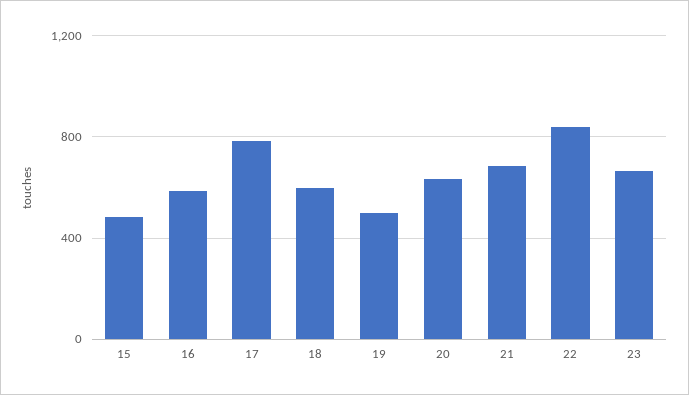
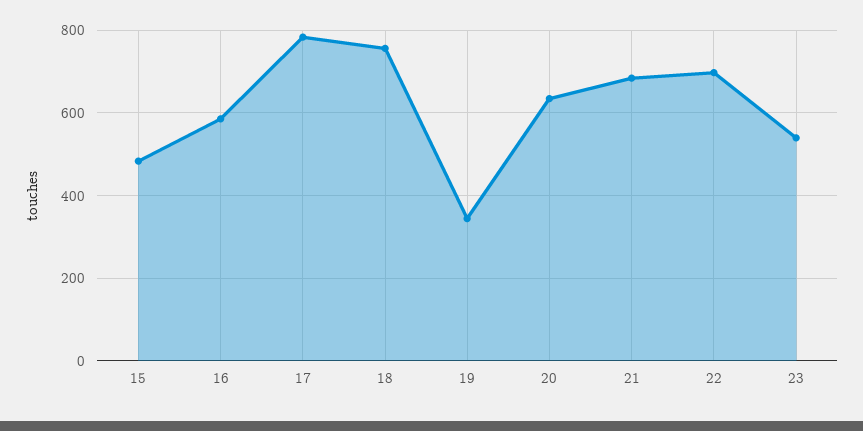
  {
    "15": 480,
    "16": 580,
    "17": 780,
-   "18": 600,
+   "18": 760,
-   "19": 500,
+   "19": 340,
    "20": 640,
    "21": 680,
-   "22": 850,
+   "22": 700,
-   "23": 650
+   "23": 540
  }

